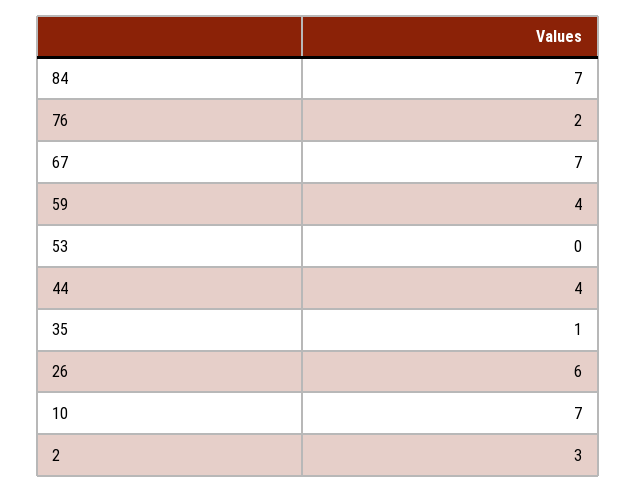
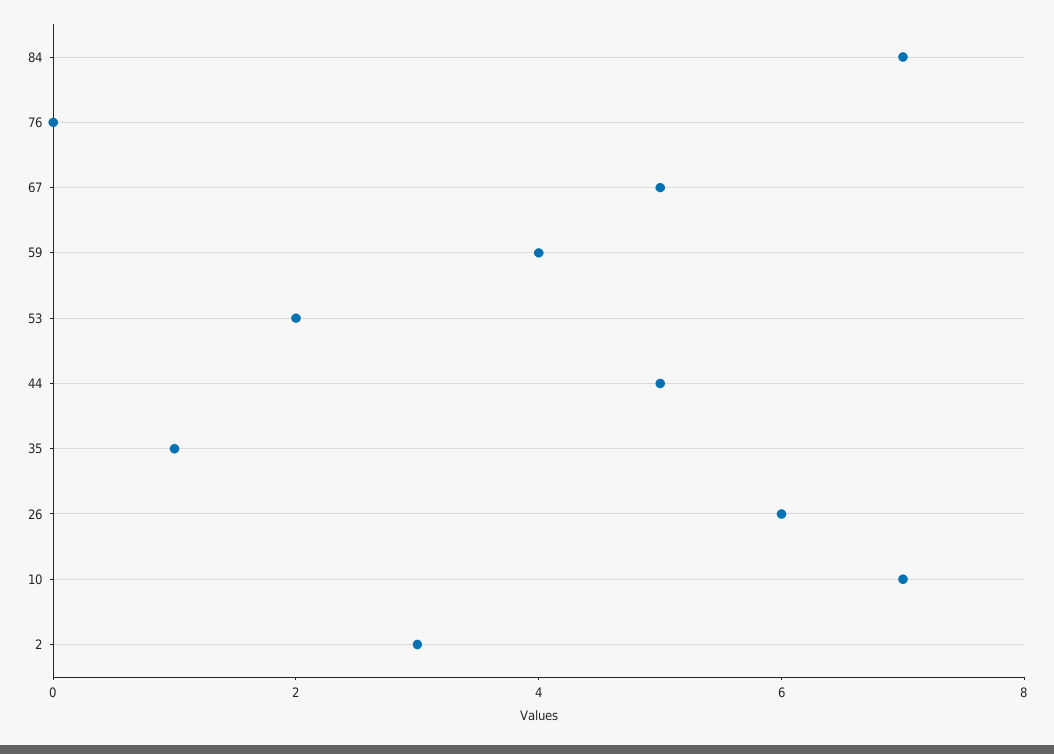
  {
    "84": 7,
-   "76": 2,
+   "76": 0,
-   "67": 7,
+   "67": 5,
    "59": 4,
-   "53": 0,
+   "53": 2,
-   "44": 4,
+   "44": 5,
    "35": 1,
    "26": 6,
    "10": 7,
    "2": 3
  }

